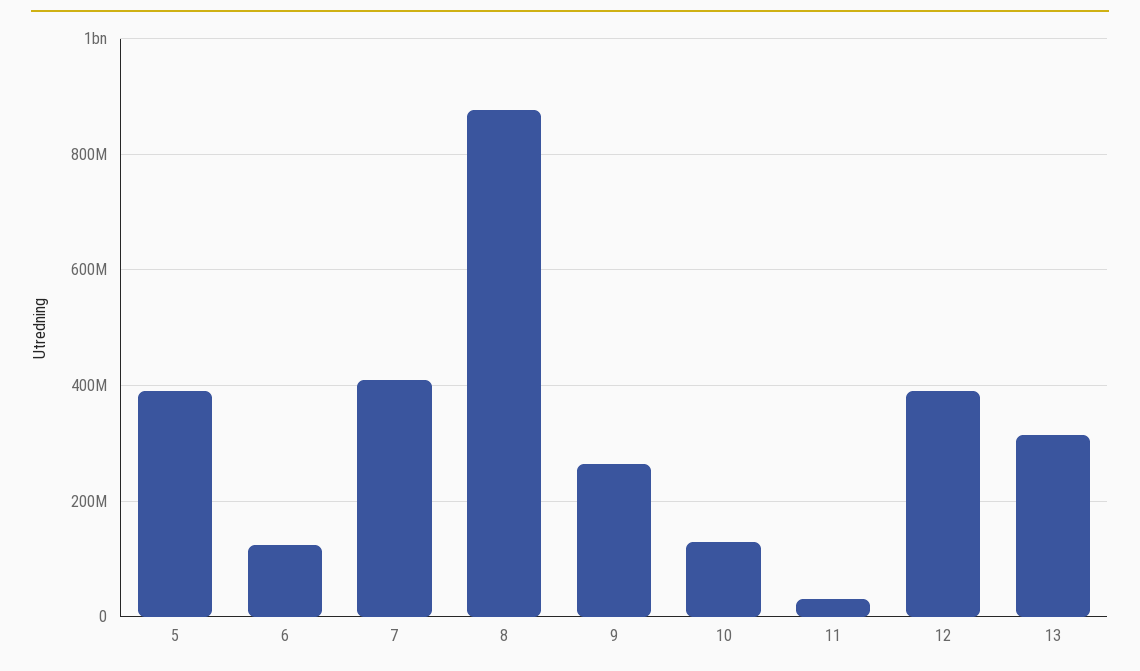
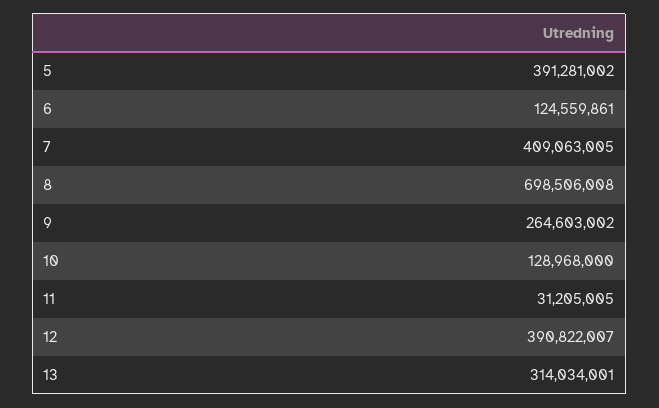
  {
    "5": 391281002,
    "6": 124559861,
    "7": 409063005,
-   "8": 880000000,
+   "8": 698506008,
    "9": 264603002,
    "10": 128968000,
    "11": 31205005,
    "12": 390822007,
    "13": 314034001
  }

